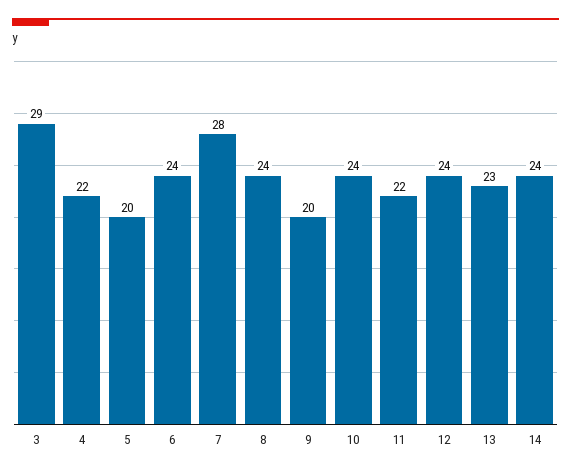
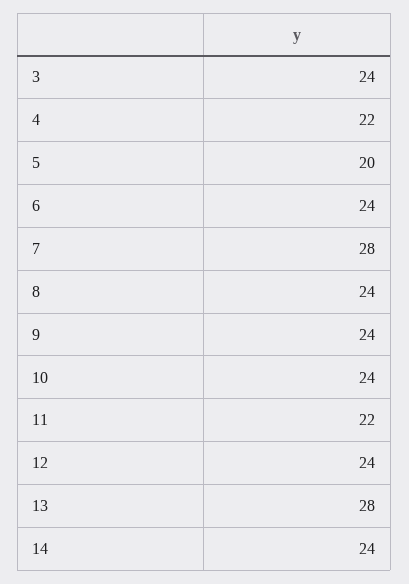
  {
-   "3": 29,
+   "3": 24,
    "4": 22,
    "5": 20,
    "6": 24,
    "7": 28,
    "8": 24,
-   "9": 20,
+   "9": 24,
    "10": 24,
    "11": 22,
    "12": 24,
-   "13": 23,
+   "13": 28,
    "14": 24
  }

